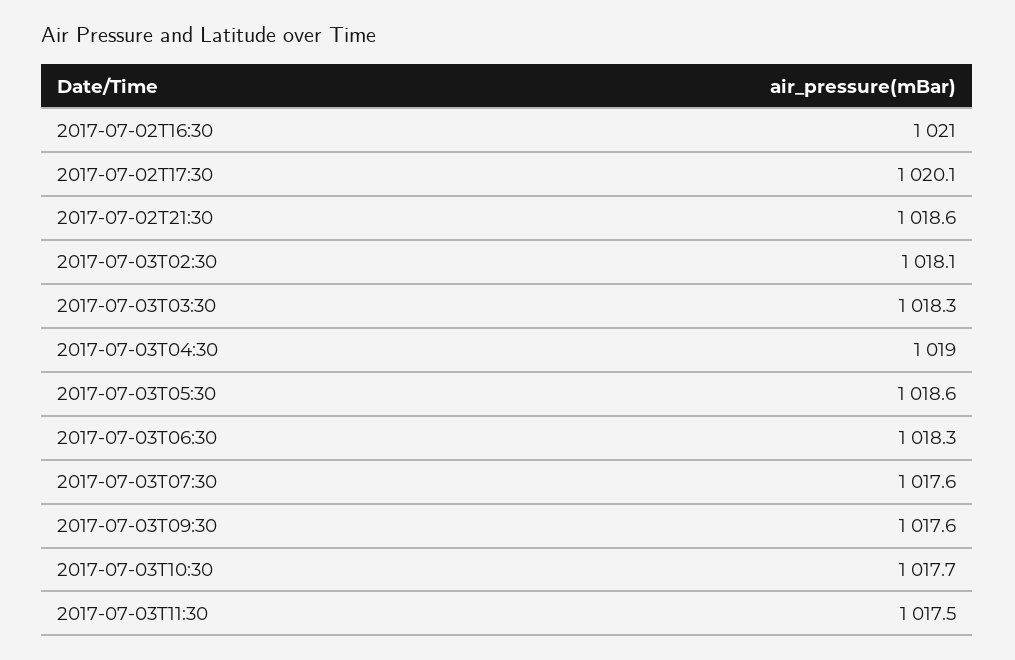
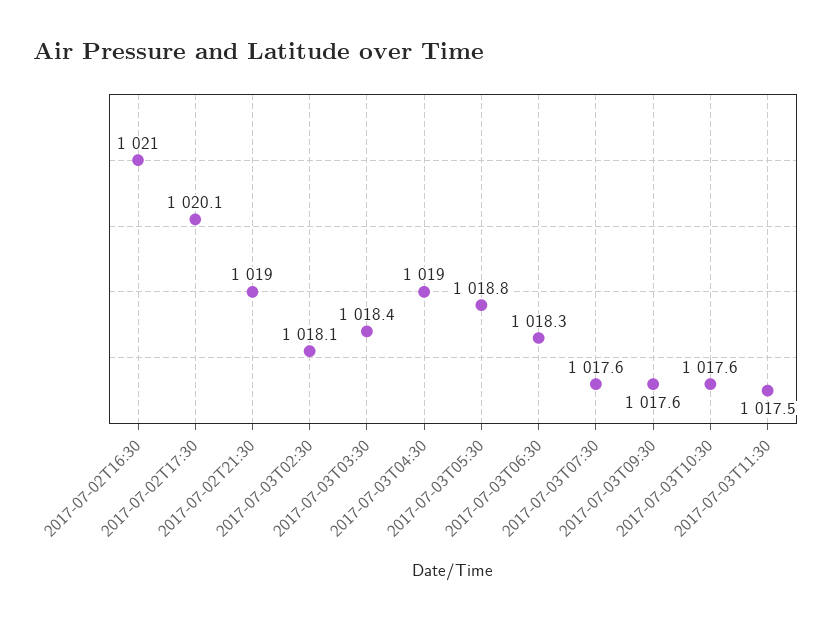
  {
    "2017-07-02T16:30": 1021,
    "2017-07-02T17:30": 1020.1,
-   "2017-07-02T21:30": 1018.6,
+   "2017-07-02T21:30": 1019,
    "2017-07-03T02:30": 1018.1,
-   "2017-07-03T03:30": 1018.3,
+   "2017-07-03T03:30": 1018.4,
    "2017-07-03T04:30": 1019,
-   "2017-07-03T05:30": 1018.6,
+   "2017-07-03T05:30": 1018.8,
    "2017-07-03T06:30": 1018.3,
    "2017-07-03T07:30": 1017.6,
    "2017-07-03T09:30": 1017.6,
-   "2017-07-03T10:30": 1017.7,
+   "2017-07-03T10:30": 1017.6,
    "2017-07-03T11:30": 1017.5
  }

